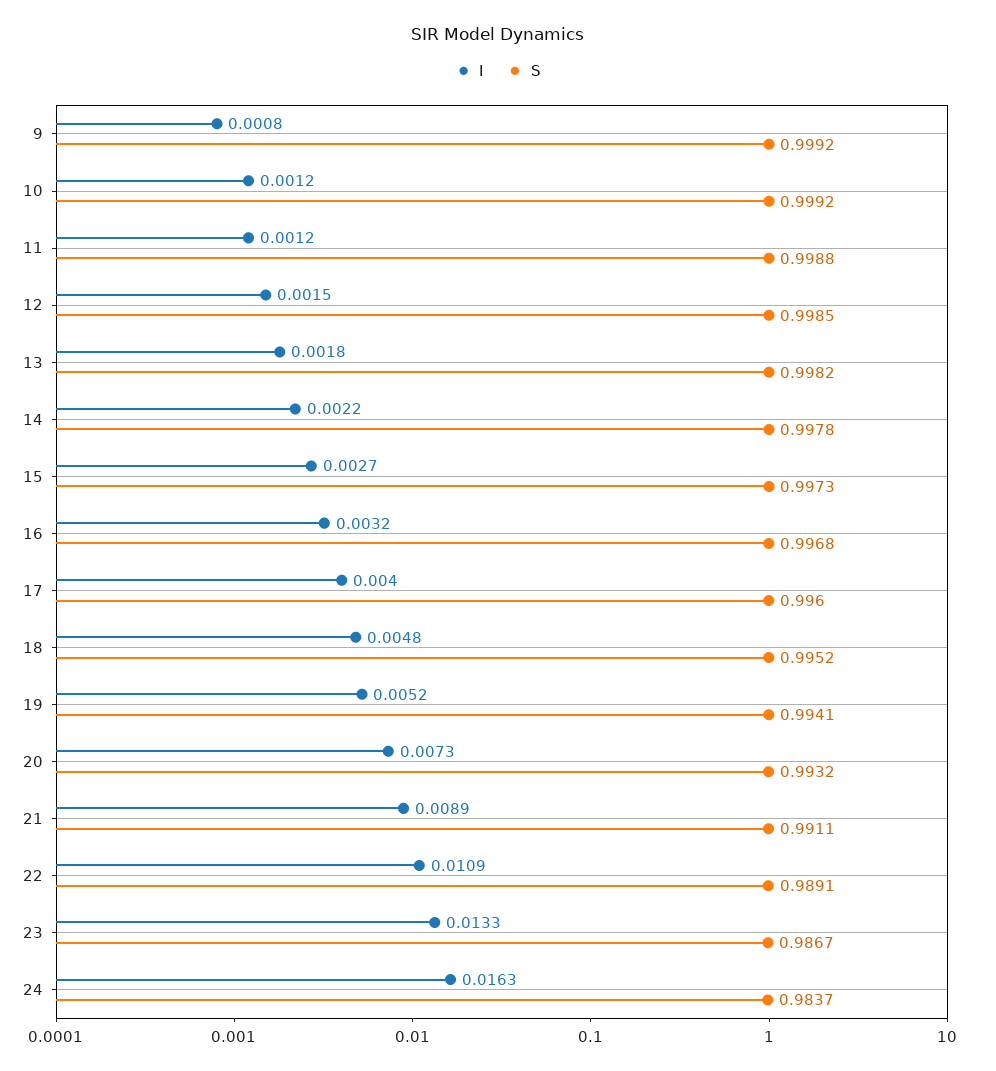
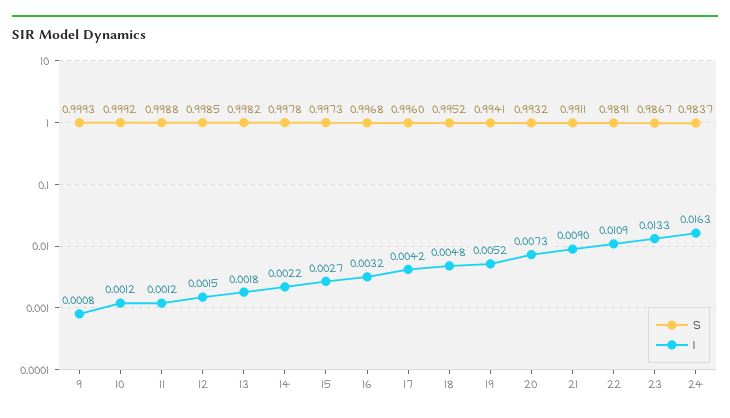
  {
    "I": {
      "9": 0.0008,
      "10": 0.0012,
      "11": 0.0012,
      "12": 0.0015,
      "13": 0.0018,
      "14": 0.0022,
      "15": 0.0027,
      "16": 0.0032,
-     "17": 0.004,
+     "17": 0.0042,
      "18": 0.0048,
      "19": 0.0052,
      "20": 0.0073,
-     "21": 0.0089,
+     "21": 0.009,
      "22": 0.0109,
      "23": 0.0133,
      "24": 0.0163
    },
    "S": {
-     "9": 0.9992,
+     "9": 0.9993,
      "10": 0.9992,
      "11": 0.9988,
      "12": 0.9985,
      "13": 0.9982,
      "14": 0.9978,
      "15": 0.9973,
      "16": 0.9968,
      "17": 0.996,
      "18": 0.9952,
      "19": 0.9941,
      "20": 0.9932,
      "21": 0.9911,
      "22": 0.9891,
      "23": 0.9867,
      "24": 0.9837
    }
  }

